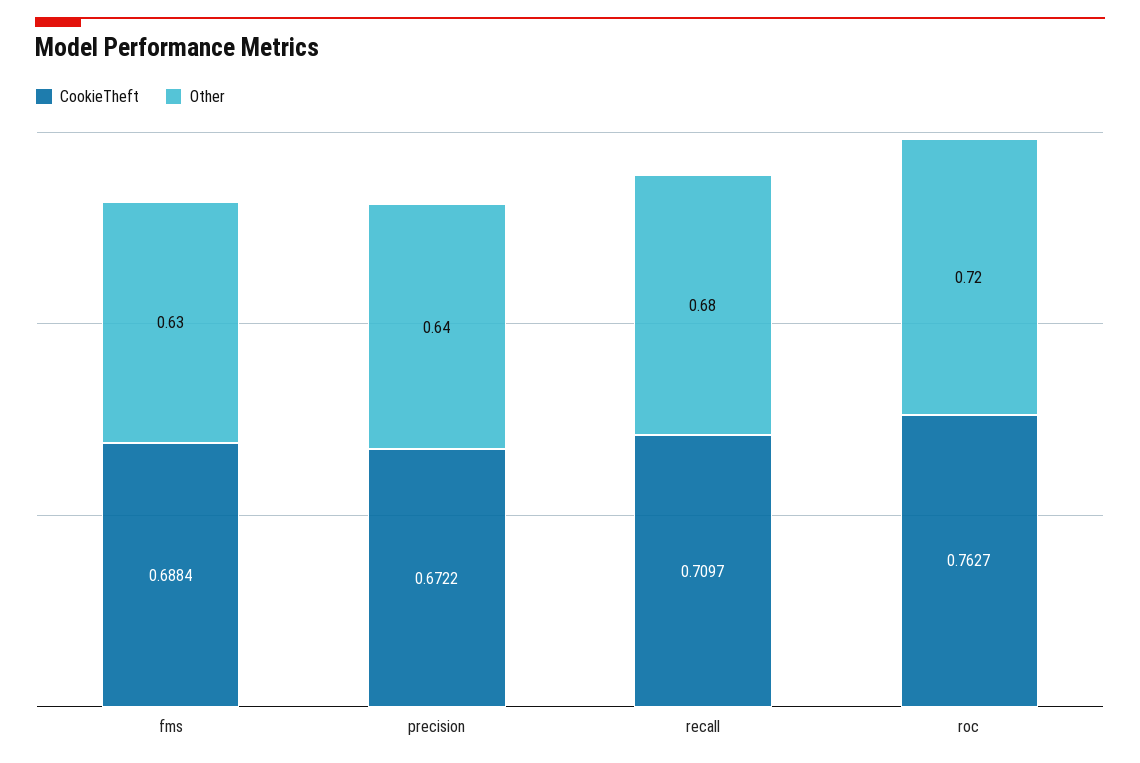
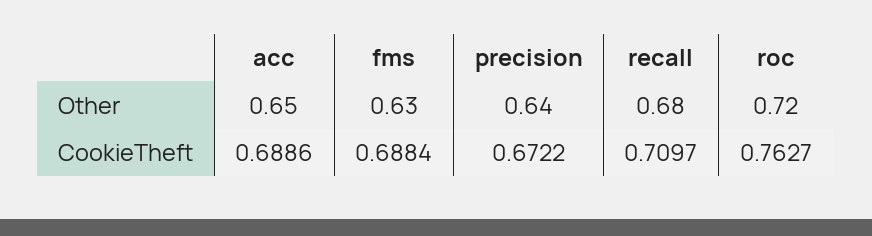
  {
    "CookieTheft": {
      "fms": 0.6884,
      "precision": 0.6722,
      "recall": 0.7097,
-     "roc": 0.7627
+     "roc": 0.7627,
+     "acc": 0.6886
    },
    "Other": {
      "fms": 0.63,
      "precision": 0.64,
      "recall": 0.68,
-     "roc": 0.72
+     "roc": 0.72,
+     "acc": 0.65
    }
  }

